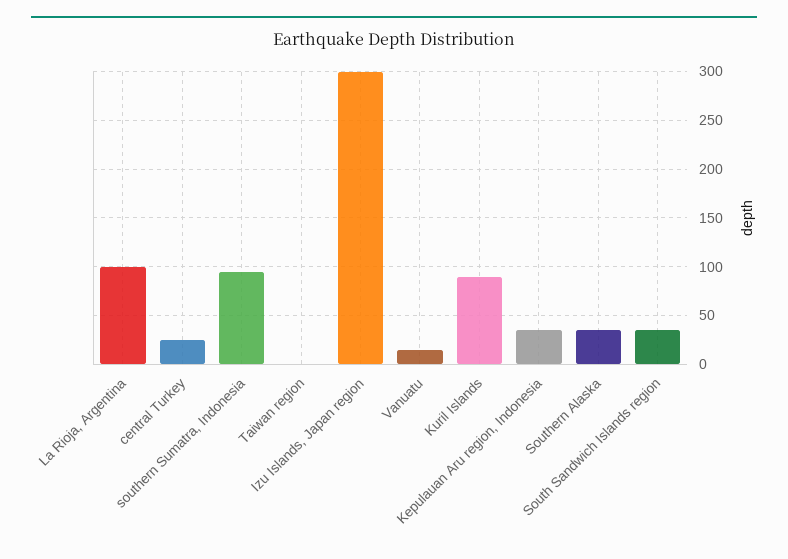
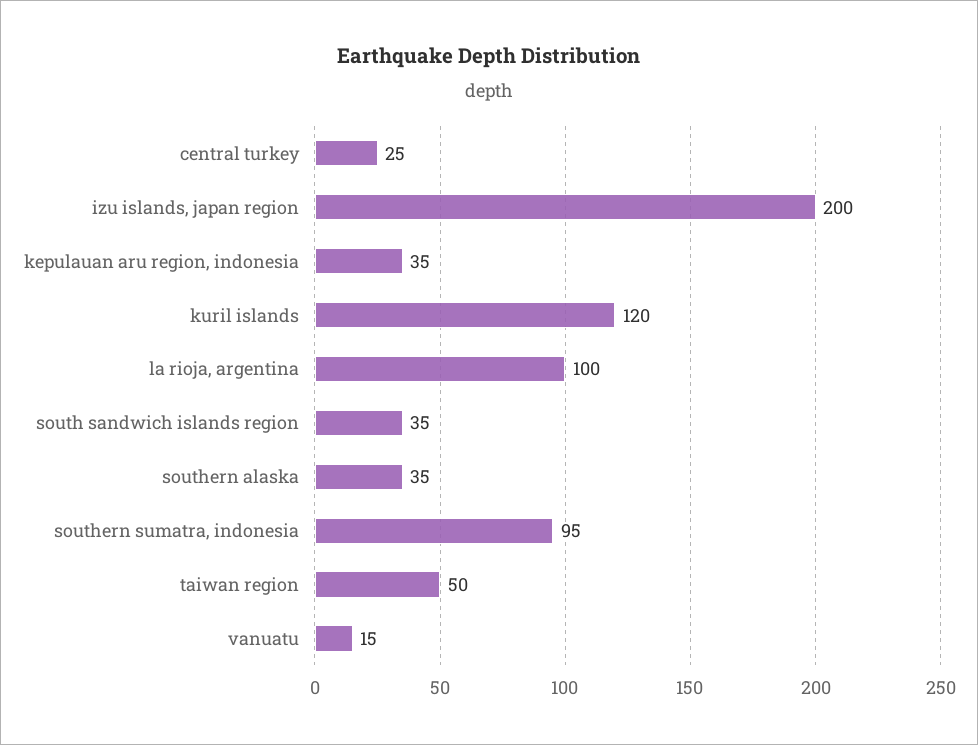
  {
    "La Rioja, Argentina": 100,
    "central Turkey": 25,
    "southern Sumatra, Indonesia": 95,
-   "Taiwan region": 0,
+   "Taiwan region": 50,
-   "Izu Islands, Japan region": 300,
+   "Izu Islands, Japan region": 200,
    "Vanuatu": 15,
-   "Kuril Islands": 90,
+   "Kuril Islands": 120,
    "Kepulauan Aru region, Indonesia": 35,
    "Southern Alaska": 35,
    "South Sandwich Islands region": 35
  }

